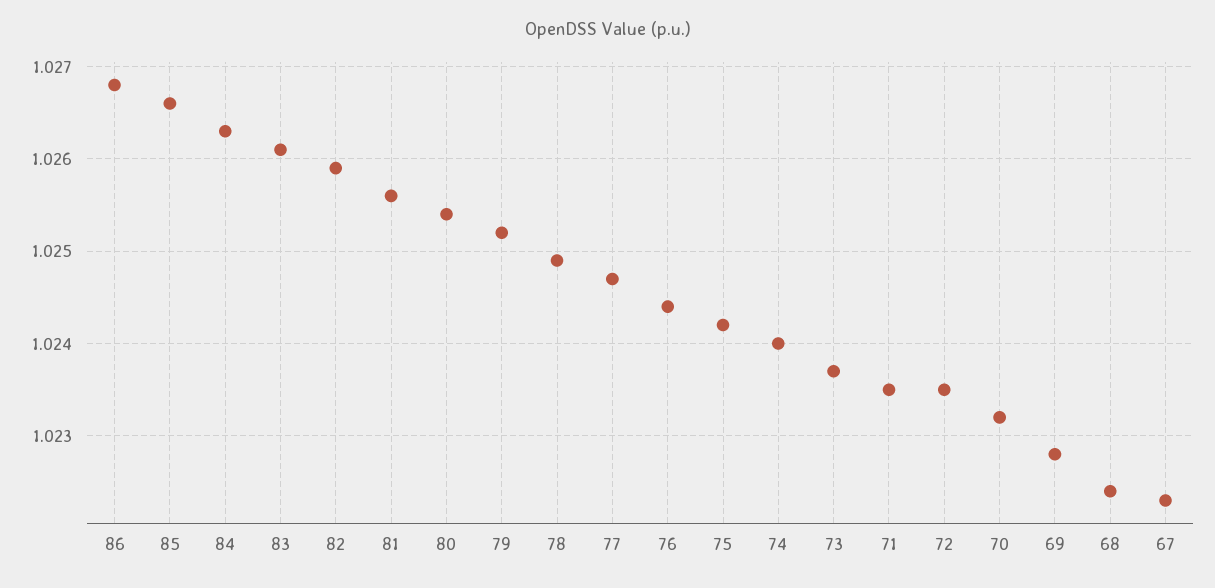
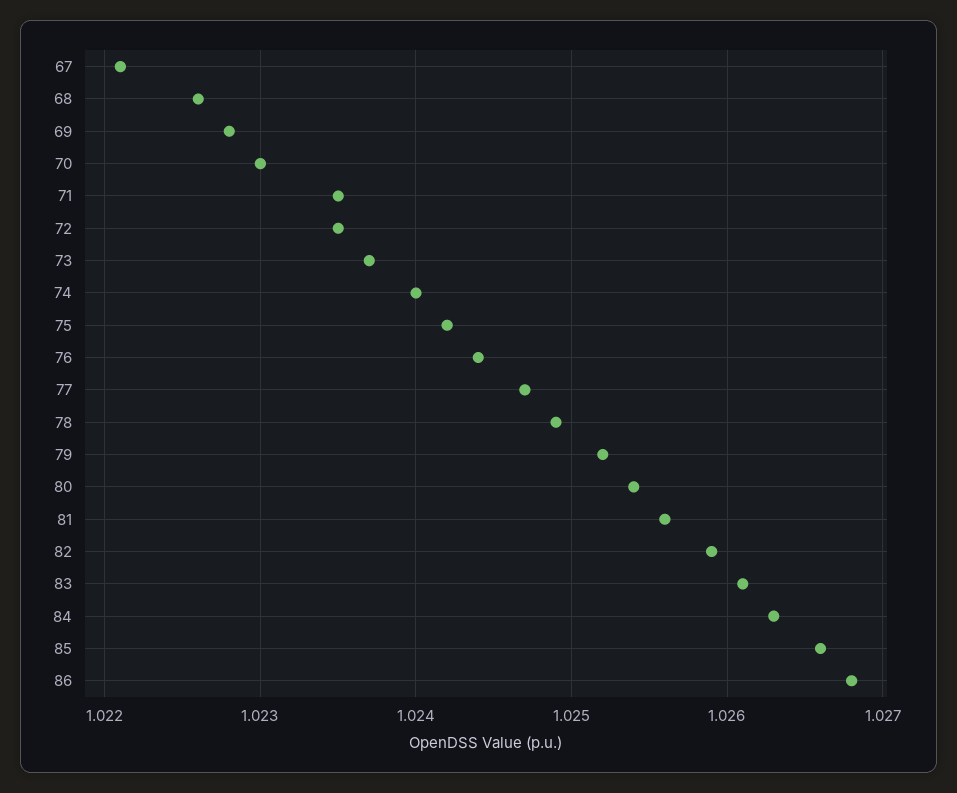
  {
    "86": 1.0268,
    "85": 1.0266,
    "84": 1.0263,
    "83": 1.0261,
    "82": 1.0259,
    "81": 1.0256,
    "80": 1.0254,
    "79": 1.0252,
    "78": 1.0249,
    "77": 1.0247,
    "76": 1.0244,
    "75": 1.0242,
    "74": 1.024,
    "73": 1.0237,
    "71": 1.0235,
    "72": 1.0235,
-   "70": 1.0232,
+   "70": 1.023,
    "69": 1.0228,
-   "68": 1.0224,
+   "68": 1.0226,
-   "67": 1.0223
+   "67": 1.0221
  }

